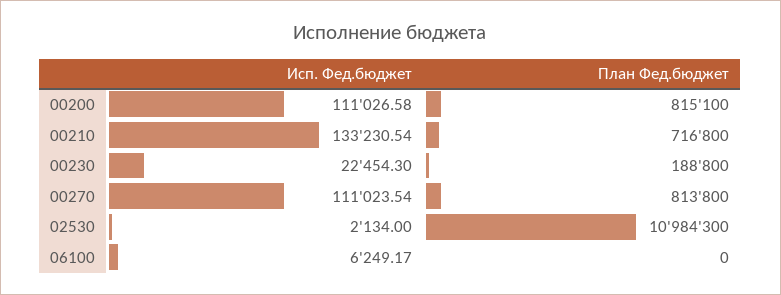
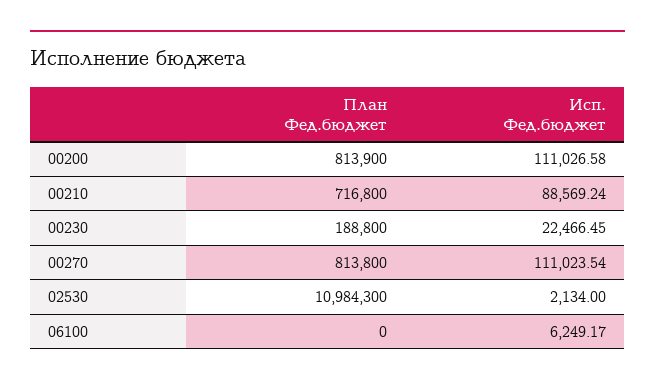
  {
    "Исп. Фед.бюджет": {
      "00200": 111026.58,
-     "00210": 133230.54,
+     "00210": 88569.24,
-     "00230": 22454.3,
+     "00230": 22466.45,
      "00270": 111023.54,
      "02530": 2134,
      "06100": 6249.17
    },
    "План Фед.бюджет": {
-     "00200": 815100,
+     "00200": 813900,
      "00210": 716800,
      "00230": 188800,
      "00270": 813800,
      "02530": 10984300,
      "06100": 0
    }
  }

